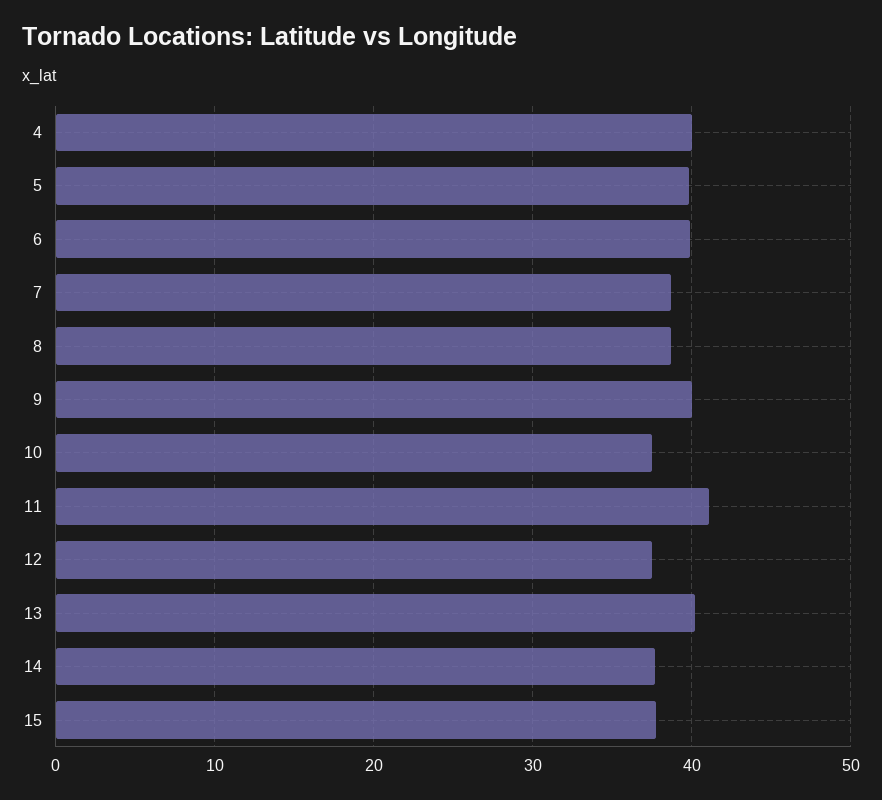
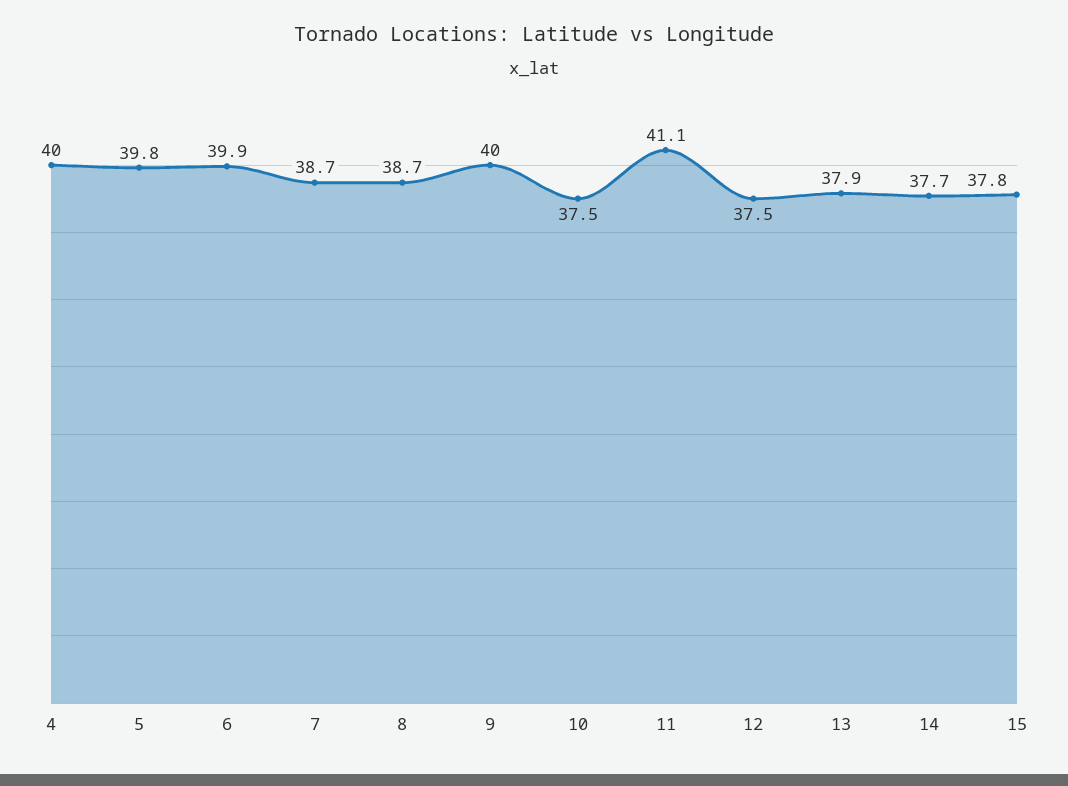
  {
    "4": 40,
    "5": 39.8,
    "6": 39.9,
    "7": 38.7,
    "8": 38.7,
    "9": 40,
    "10": 37.5,
    "11": 41.1,
    "12": 37.5,
-   "13": 40,
+   "13": 37.9,
    "14": 37.7,
    "15": 37.8
  }

